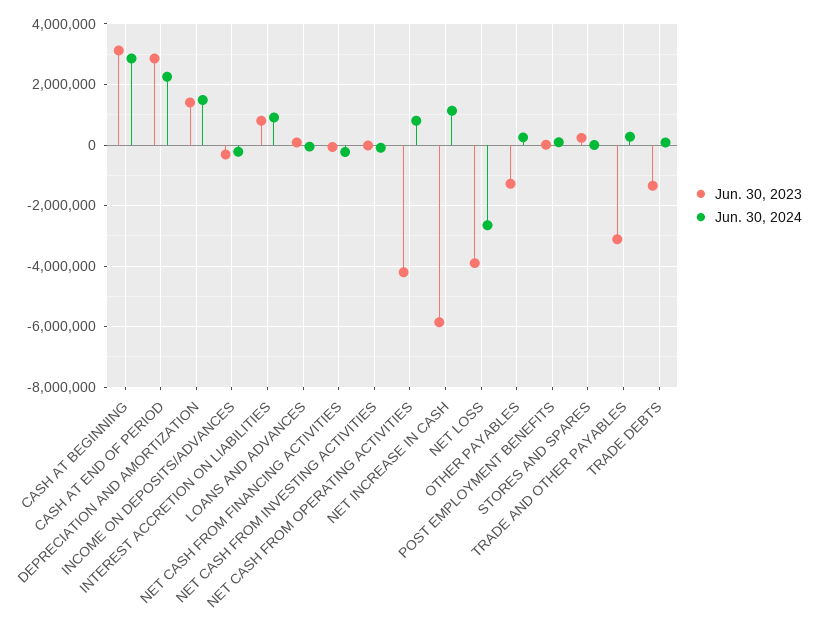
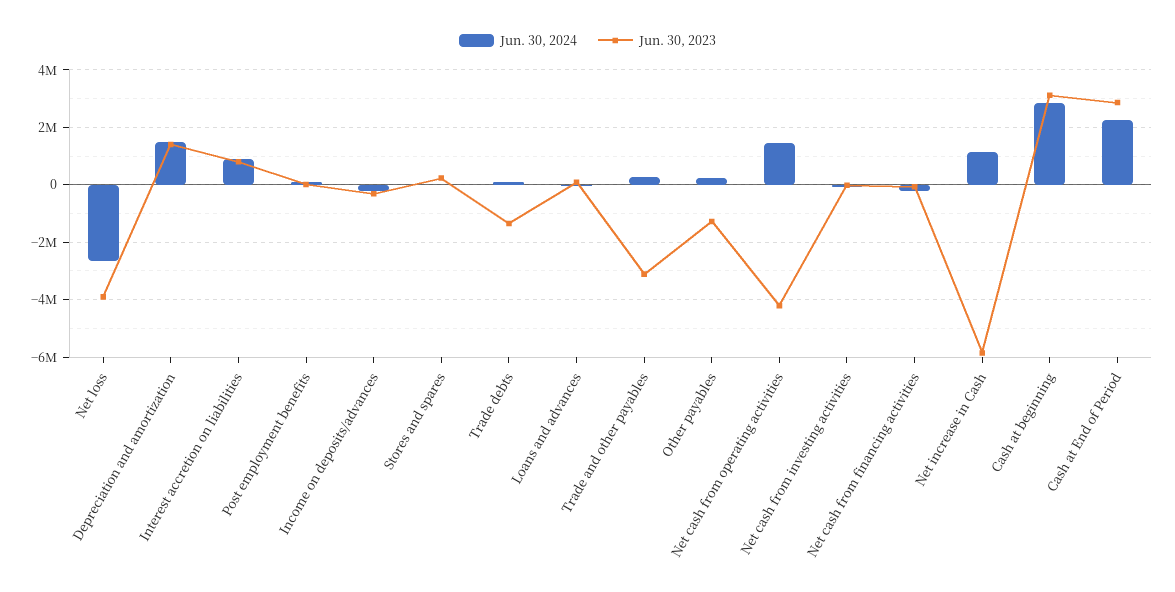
  {
    "Jun. 30, 2023": {
      "CASH AT BEGINNING": 3200000,
      "CASH AT END OF PERIOD": 2800000,
      "DEPRECIATION AND AMORTIZATION": 1400000,
      "INCOME ON DEPOSITS/ADVANCES": -400000,
      "INTEREST ACCRETION ON LIABILITIES": 800000,
      "LOANS AND ADVANCES": 0,
      "NET CASH FROM FINANCING ACTIVITIES": 0,
      "NET CASH FROM INVESTING ACTIVITIES": 0,
      "NET CASH FROM OPERATING ACTIVITIES": -4200000,
      "NET INCREASE IN CASH": -5800000,
      "NET LOSS": -4000000,
      "OTHER PAYABLES": -1200000,
      "POST EMPLOYMENT BENEFITS": 0,
      "STORES AND SPARES": 200000,
      "TRADE AND OTHER PAYABLES": -3200000,
      "TRADE DEBTS": -1400000
    },
    "Jun. 30, 2024": {
      "CASH AT BEGINNING": 2800000,
      "CASH AT END OF PERIOD": 2200000,
      "DEPRECIATION AND AMORTIZATION": 1400000,
      "INCOME ON DEPOSITS/ADVANCES": -200000,
      "INTEREST ACCRETION ON LIABILITIES": 1000000,
      "LOANS AND ADVANCES": 0,
      "NET CASH FROM FINANCING ACTIVITIES": -200000,
      "NET CASH FROM INVESTING ACTIVITIES": 0,
-     "NET CASH FROM OPERATING ACTIVITIES": 800000,
+     "NET CASH FROM OPERATING ACTIVITIES": 1500000,
      "NET INCREASE IN CASH": 1200000,
      "NET LOSS": -2600000,
      "OTHER PAYABLES": 200000,
      "POST EMPLOYMENT BENEFITS": 0,
      "STORES AND SPARES": 0,
      "TRADE AND OTHER PAYABLES": 200000,
      "TRADE DEBTS": 0
    }
  }

